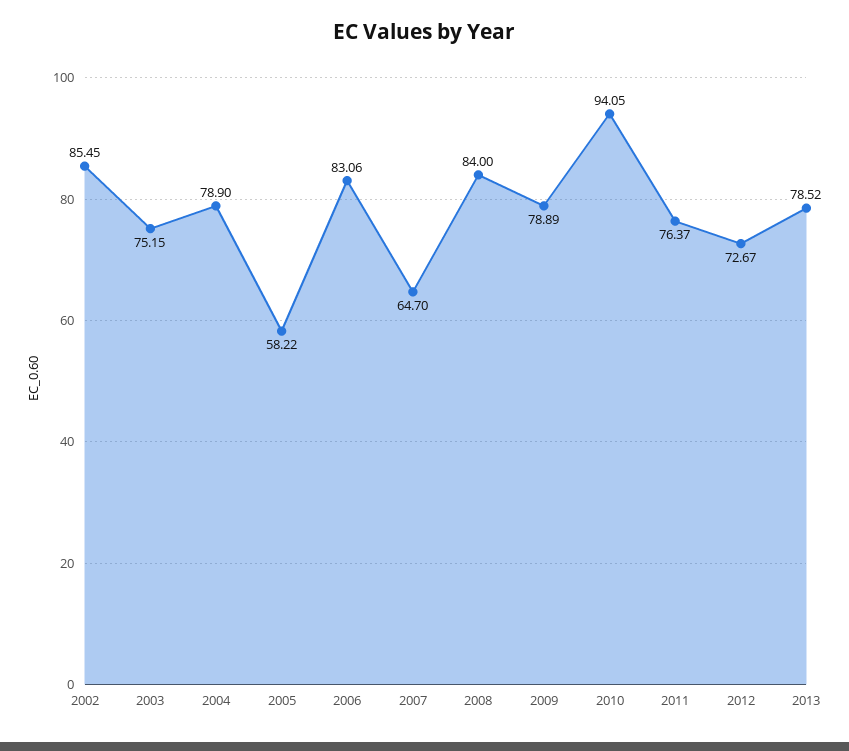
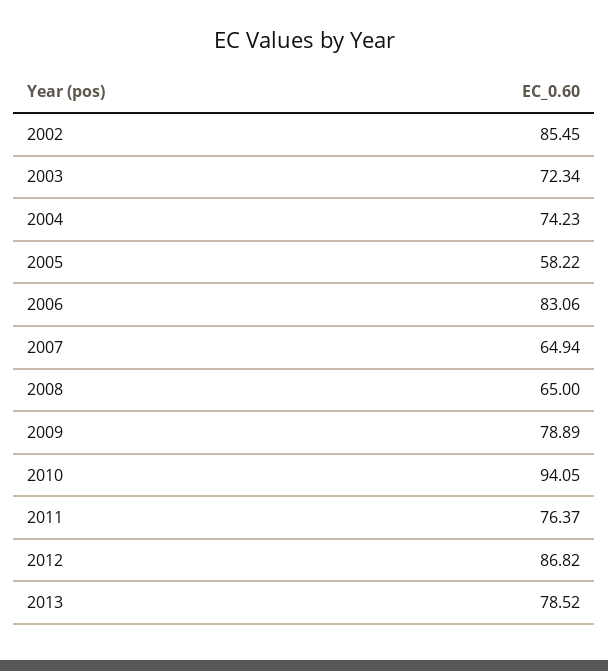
  {
    "2002": 85.45,
-   "2003": 75.15,
+   "2003": 72.34,
-   "2004": 78.9,
+   "2004": 74.23,
    "2005": 58.22,
    "2006": 83.06,
-   "2007": 64.7,
+   "2007": 64.94,
-   "2008": 84,
+   "2008": 65,
    "2009": 78.89,
    "2010": 94.05,
    "2011": 76.37,
-   "2012": 72.67,
+   "2012": 86.82,
    "2013": 78.52
  }

